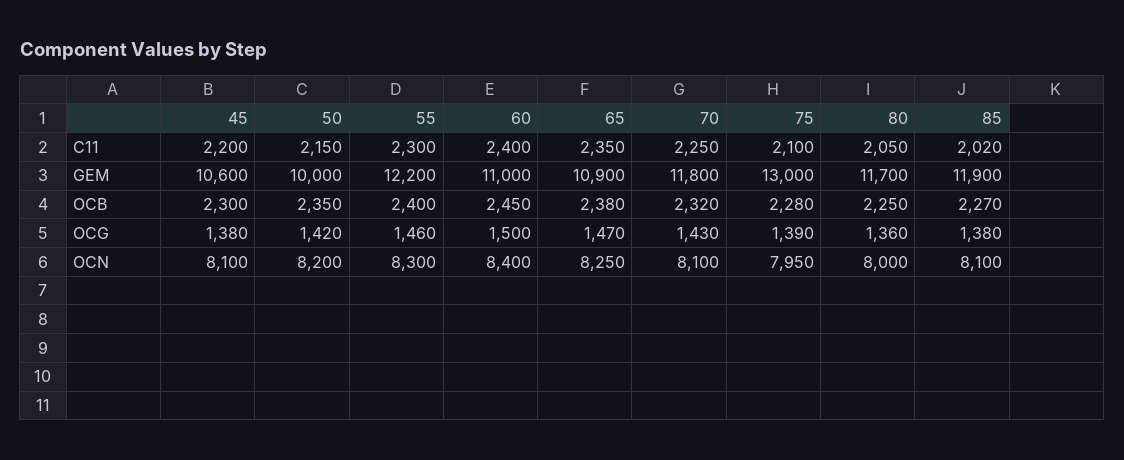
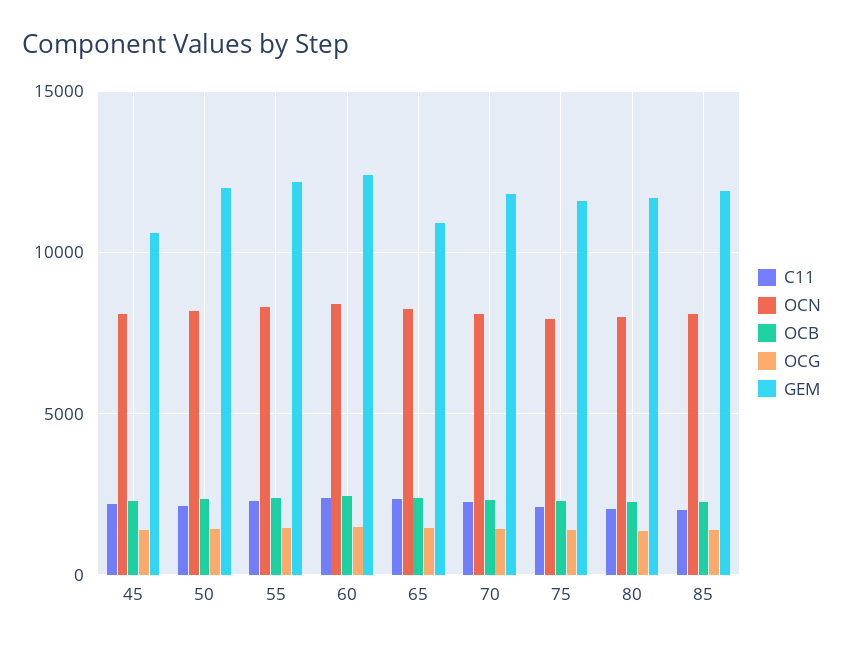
  {
    "C11": {
      "45": 2200,
      "50": 2150,
      "55": 2300,
      "60": 2400,
      "65": 2350,
      "70": 2250,
      "75": 2100,
      "80": 2050,
      "85": 2020
    },
    "GEM": {
      "45": 10600,
-     "50": 10000,
+     "50": 12000,
      "55": 12200,
-     "60": 11000,
+     "60": 12500,
      "65": 10900,
      "70": 11800,
-     "75": 13000,
+     "75": 11500,
      "80": 11700,
      "85": 11900
    },
    "OCB": {
      "45": 2300,
      "50": 2350,
      "55": 2400,
      "60": 2450,
      "65": 2380,
      "70": 2320,
      "75": 2280,
      "80": 2250,
      "85": 2270
    },
    "OCG": {
      "45": 1380,
      "50": 1420,
      "55": 1460,
      "60": 1500,
      "65": 1470,
      "70": 1430,
      "75": 1390,
      "80": 1360,
      "85": 1380
    },
    "OCN": {
      "45": 8100,
      "50": 8200,
      "55": 8300,
      "60": 8400,
      "65": 8250,
      "70": 8100,
      "75": 7950,
      "80": 8000,
      "85": 8100
    }
  }

